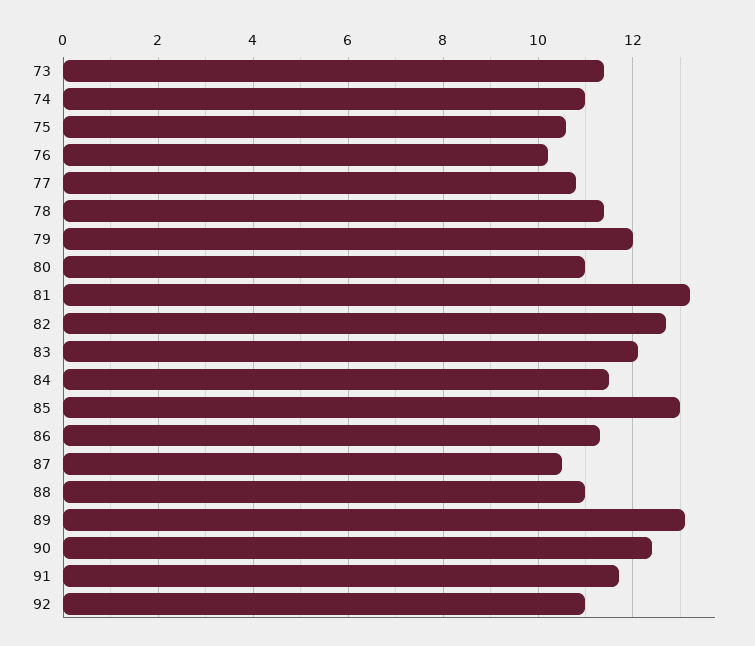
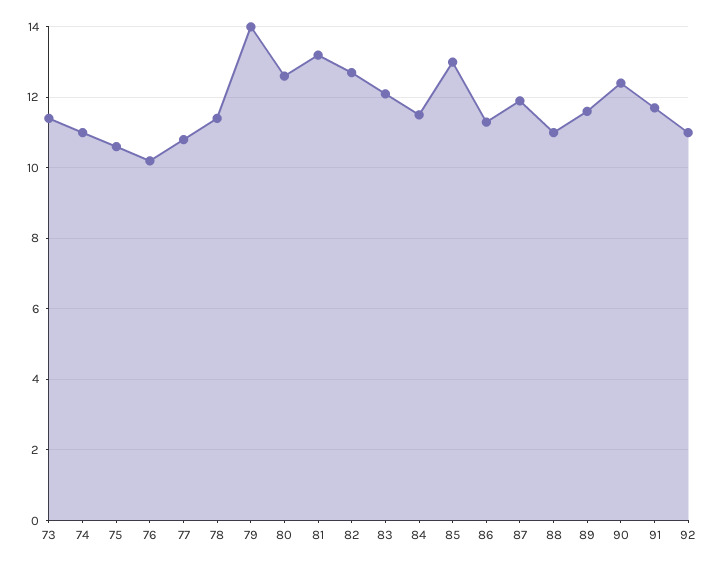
  {
    "73": 11.5,
    "74": 11,
    "75": 10.5,
    "76": 10,
    "77": 11,
    "78": 11.5,
-   "79": 12,
+   "79": 14,
-   "80": 11,
+   "80": 12.5,
    "81": 13,
    "82": 12.5,
    "83": 12,
    "84": 11.5,
    "85": 13,
    "86": 11.5,
-   "87": 10.5,
+   "87": 12,
    "88": 11,
-   "89": 13,
+   "89": 11.5,
    "90": 12.5,
    "91": 11.5,
    "92": 11
  }

